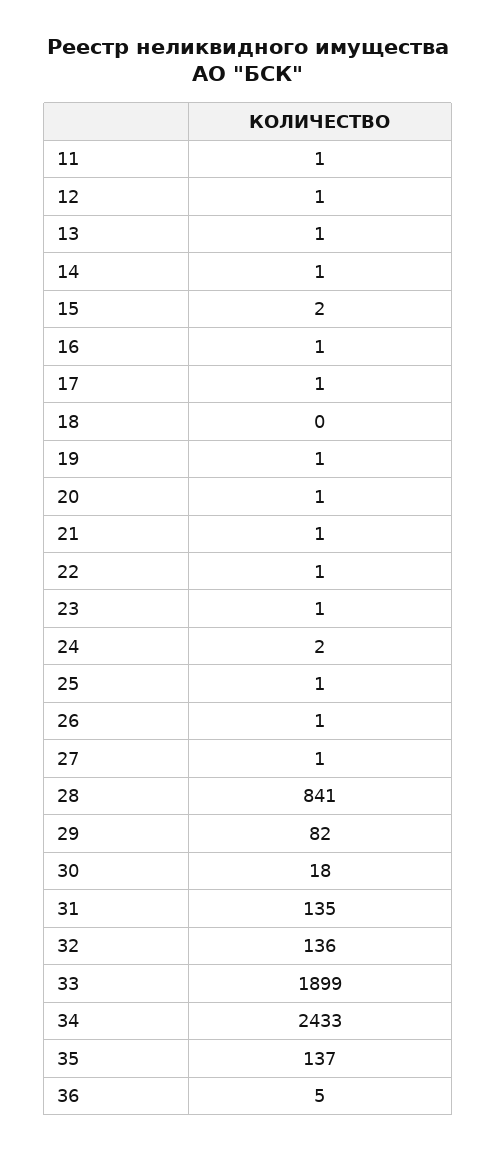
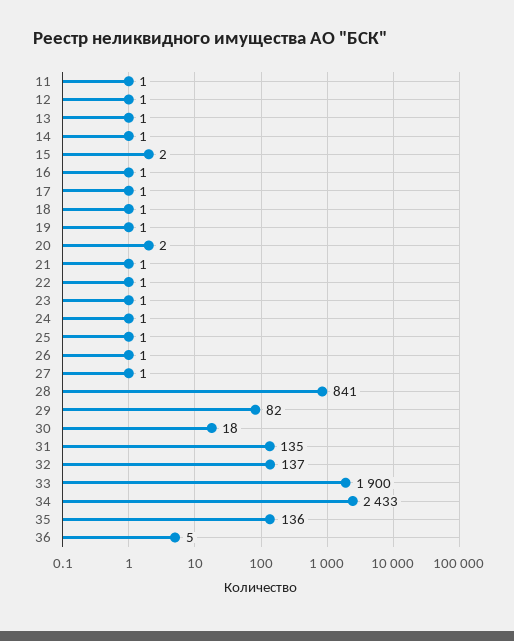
  {
    "11": 1,
    "12": 1,
    "13": 1,
    "14": 1,
    "15": 2,
    "16": 1,
    "17": 1,
-   "18": 0,
+   "18": 1,
    "19": 1,
-   "20": 1,
+   "20": 2,
    "21": 1,
    "22": 1,
    "23": 1,
-   "24": 2,
+   "24": 1,
    "25": 1,
    "26": 1,
    "27": 1,
    "28": 841,
    "29": 82,
    "30": 18,
    "31": 135,
-   "32": 136,
+   "32": 137,
-   "33": 1899,
+   "33": 1900,
    "34": 2433,
-   "35": 137,
+   "35": 136,
    "36": 5
  }

